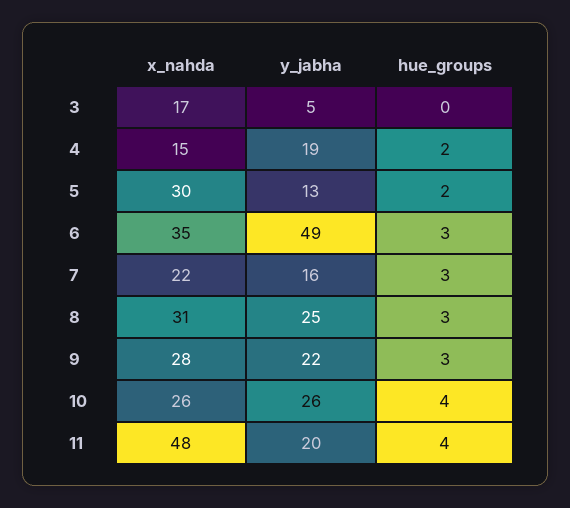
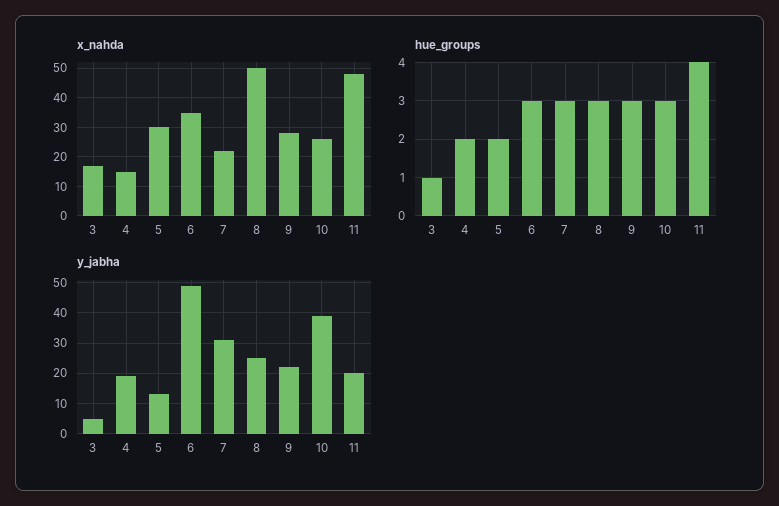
  {
    "x_nahda": {
      "3": 17,
      "4": 15,
      "5": 30,
      "6": 35,
      "7": 22,
-     "8": 31,
+     "8": 50,
      "9": 28,
      "10": 26,
      "11": 48
    },
    "y_jabha": {
      "3": 5,
      "4": 19,
      "5": 13,
      "6": 49,
-     "7": 16,
+     "7": 30,
      "8": 25,
      "9": 22,
-     "10": 26,
+     "10": 40,
      "11": 20
    },
    "hue_groups": {
-     "3": 0,
+     "3": 1,
      "4": 2,
      "5": 2,
      "6": 3,
      "7": 3,
      "8": 3,
      "9": 3,
-     "10": 4,
+     "10": 3,
      "11": 4
    }
  }

